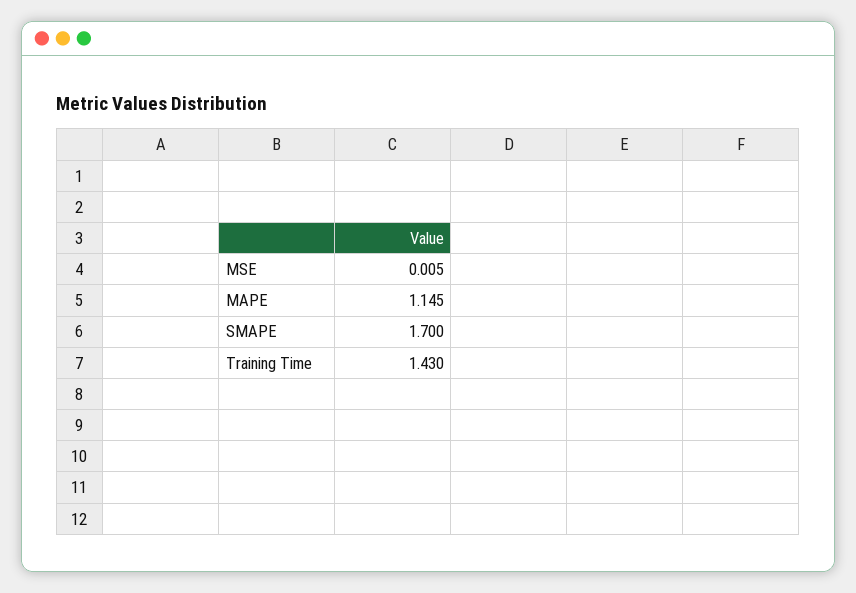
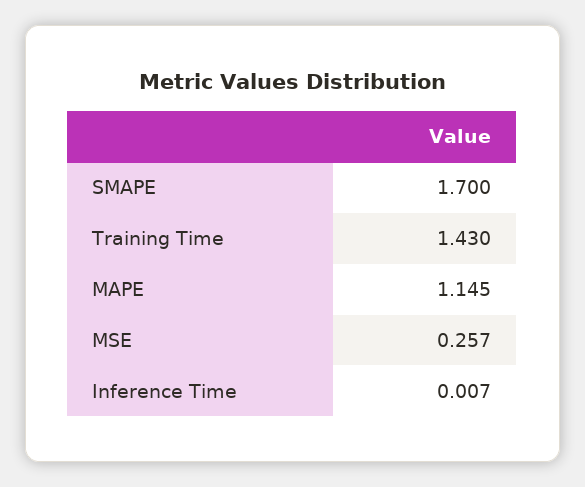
  {
-   "MSE": 0.005,
+   "MSE": 0.257,
    "MAPE": 1.145,
    "SMAPE": 1.7,
-   "Training Time": 1.43
+   "Training Time": 1.43,
+   "Inference Time": 0.007
  }

